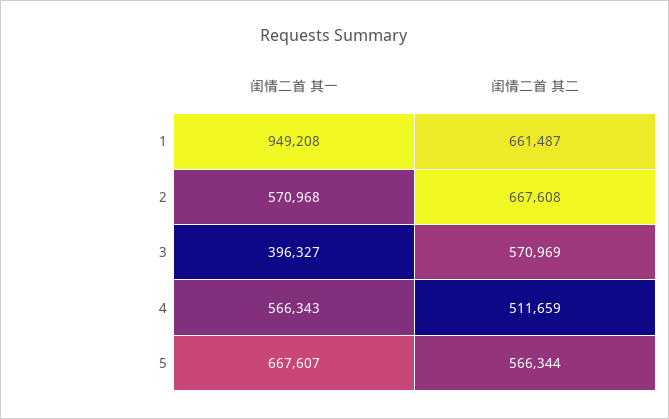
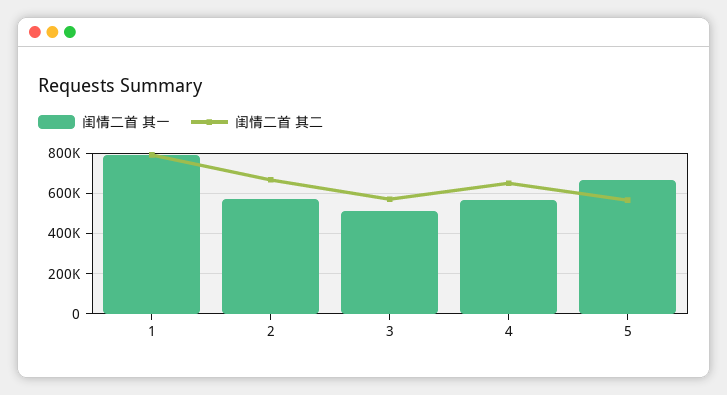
  {
    "闺情二首 其一": {
-     "1": 949208,
+     "1": 800000,
      "2": 570968,
-     "3": 396327,
+     "3": 500000,
      "4": 566343,
      "5": 667607
    },
    "闺情二首 其二": {
-     "1": 661487,
+     "1": 800000,
      "2": 667608,
      "3": 570969,
-     "4": 511659,
+     "4": 650000,
      "5": 566344
    }
  }

